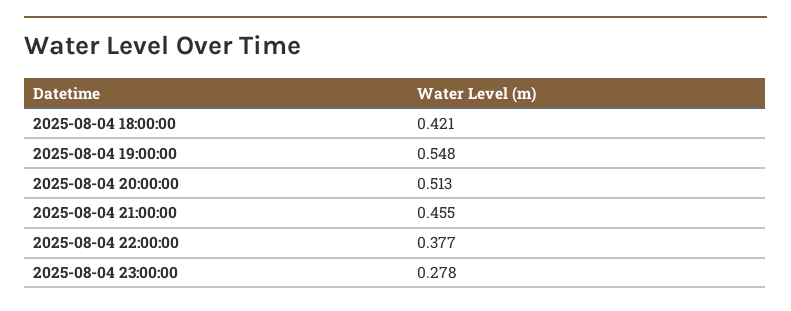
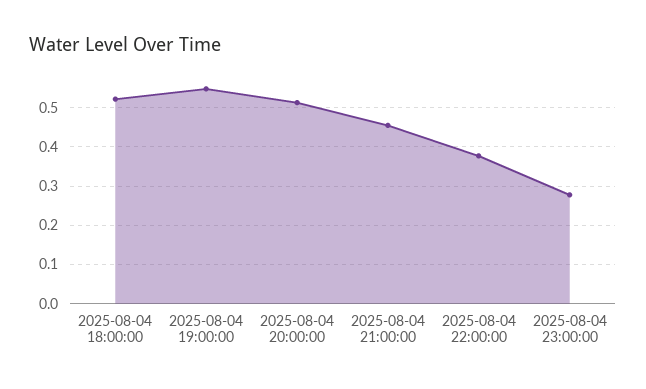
  {
-   "2025-08-04 18:00:00": 0.421,
+   "2025-08-04 18:00:00": 0.52,
    "2025-08-04 19:00:00": 0.548,
    "2025-08-04 20:00:00": 0.513,
    "2025-08-04 21:00:00": 0.455,
    "2025-08-04 22:00:00": 0.377,
    "2025-08-04 23:00:00": 0.278
  }

